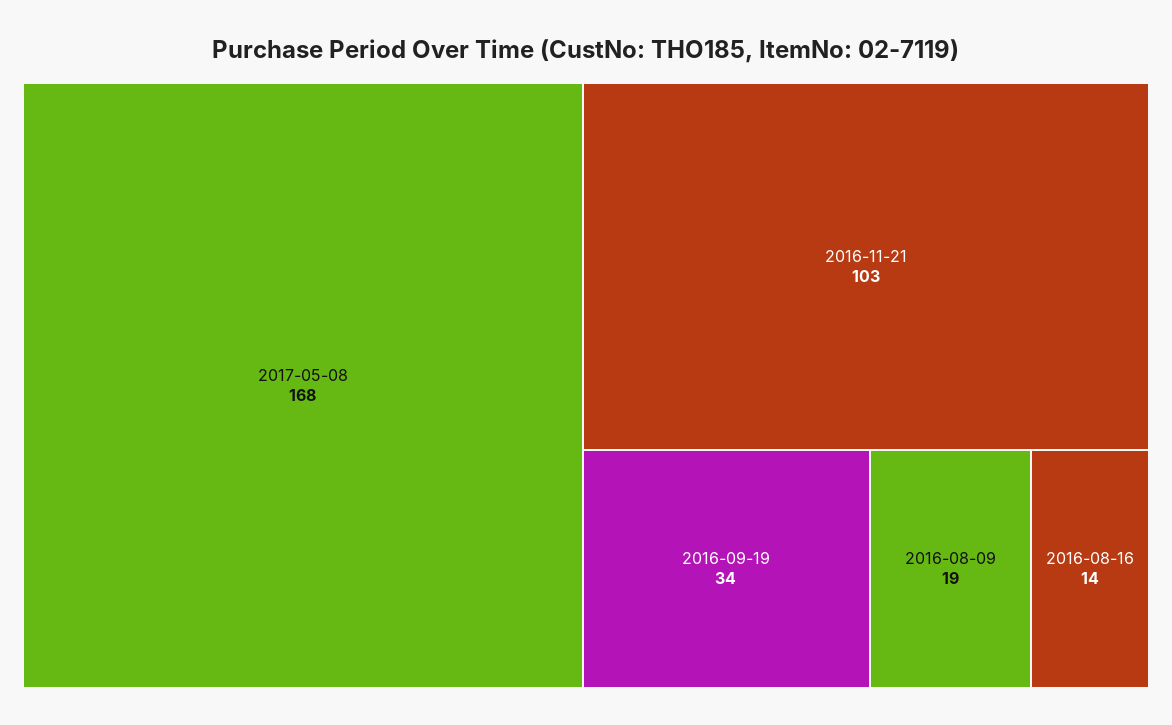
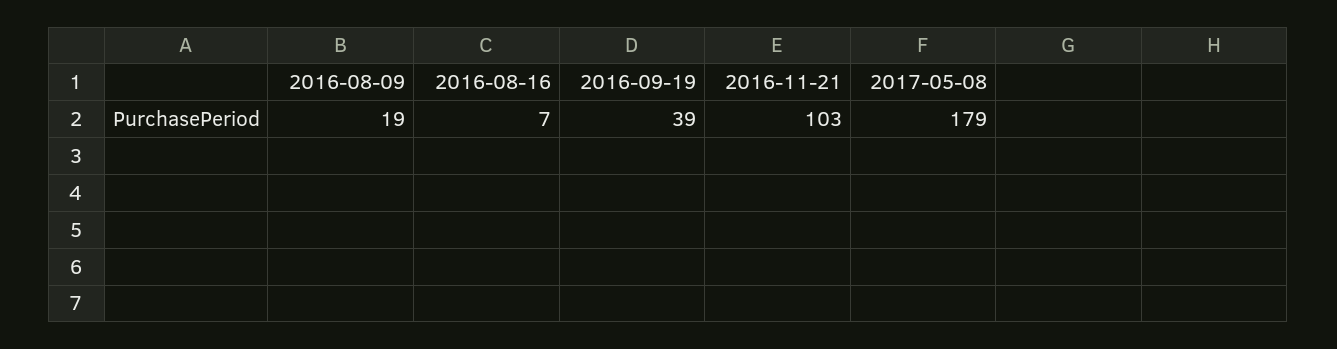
  {
-   "2017-05-08": 168,
+   "2017-05-08": 179,
    "2016-11-21": 103,
-   "2016-09-19": 34,
+   "2016-09-19": 39,
    "2016-08-09": 19,
-   "2016-08-16": 14
+   "2016-08-16": 7
  }

